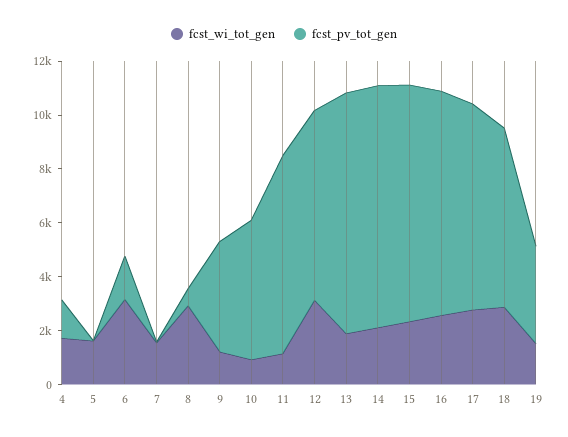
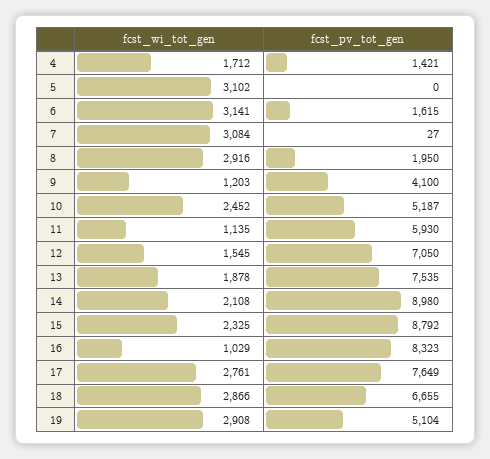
  {
    "fcst_wi_tot_gen": {
      "4": 1712,
-     "5": 1500,
+     "5": 3102,
      "6": 3141,
-     "7": 1500,
+     "7": 3084,
      "8": 2916,
      "9": 1203,
-     "10": 1000,
+     "10": 2452,
      "11": 1135,
-     "12": 3000,
+     "12": 1545,
      "13": 1878,
      "14": 2108,
      "15": 2325,
-     "16": 2500,
+     "16": 1029,
      "17": 2761,
      "18": 2866,
-     "19": 1500
+     "19": 2908
    },
    "fcst_pv_tot_gen": {
      "4": 1421,
      "5": 0,
      "6": 1615,
      "7": 27,
-     "8": 500,
+     "8": 1950,
      "9": 4100,
      "10": 5187,
-     "11": 7500,
+     "11": 5930,
      "12": 7050,
-     "13": 9000,
+     "13": 7535,
      "14": 8980,
      "15": 8792,
      "16": 8323,
      "17": 7649,
      "18": 6655,
-     "19": 3500
+     "19": 5104
    }
  }

